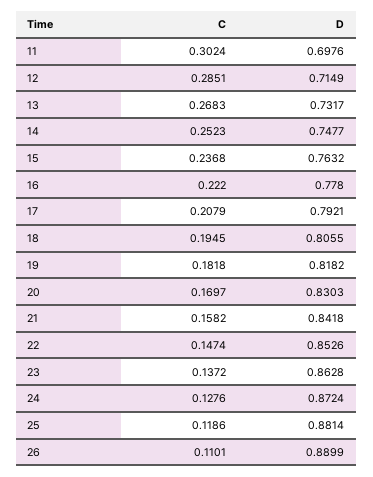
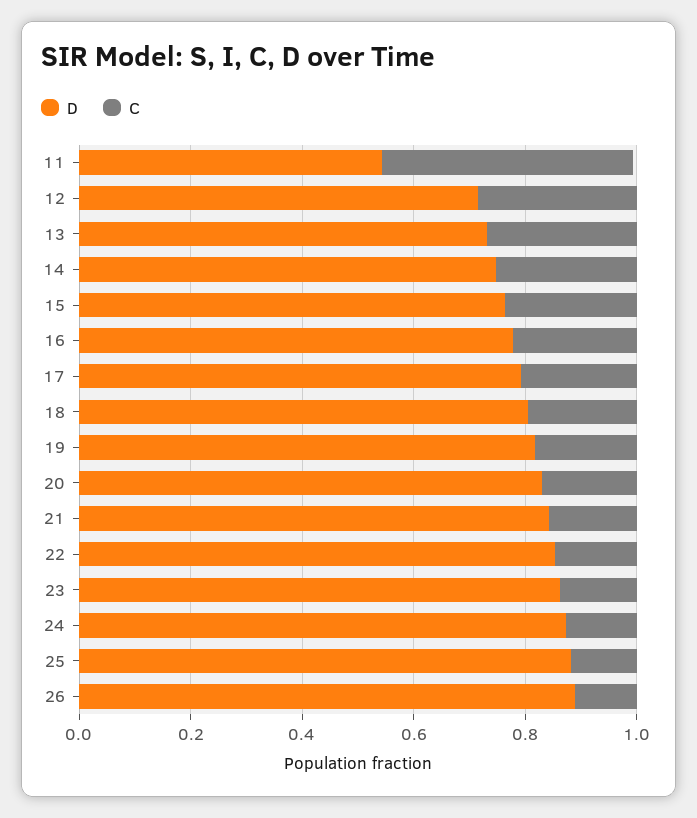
  {
    "C": {
-     "11": 0.3024,
+     "11": 0.45,
      "12": 0.2851,
      "13": 0.2683,
      "14": 0.2523,
      "15": 0.2368,
      "16": 0.222,
      "17": 0.2079,
      "18": 0.1945,
      "19": 0.1818,
      "20": 0.1697,
      "21": 0.1582,
      "22": 0.1474,
      "23": 0.1372,
      "24": 0.1276,
      "25": 0.1186,
      "26": 0.1101
    },
    "D": {
-     "11": 0.6976,
+     "11": 0.55,
      "12": 0.7149,
      "13": 0.7317,
      "14": 0.7477,
      "15": 0.7632,
      "16": 0.778,
      "17": 0.7921,
      "18": 0.8055,
      "19": 0.8182,
      "20": 0.8303,
      "21": 0.8418,
      "22": 0.8526,
      "23": 0.8628,
      "24": 0.8724,
      "25": 0.8814,
      "26": 0.8899
    }
  }

